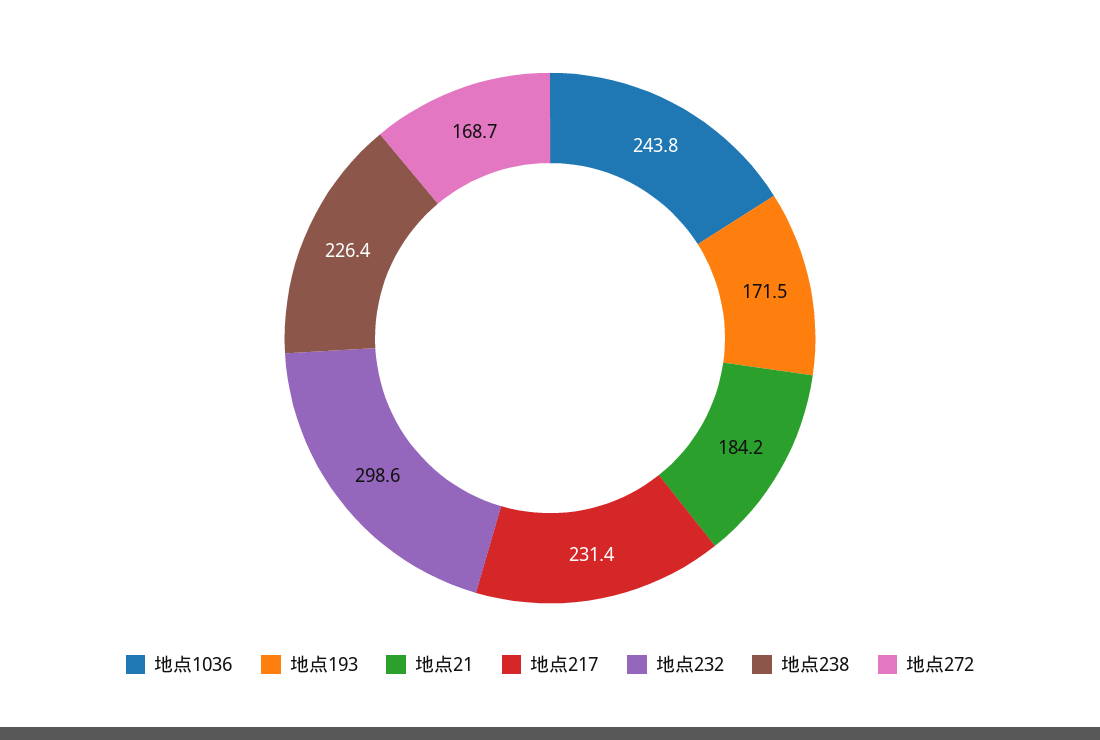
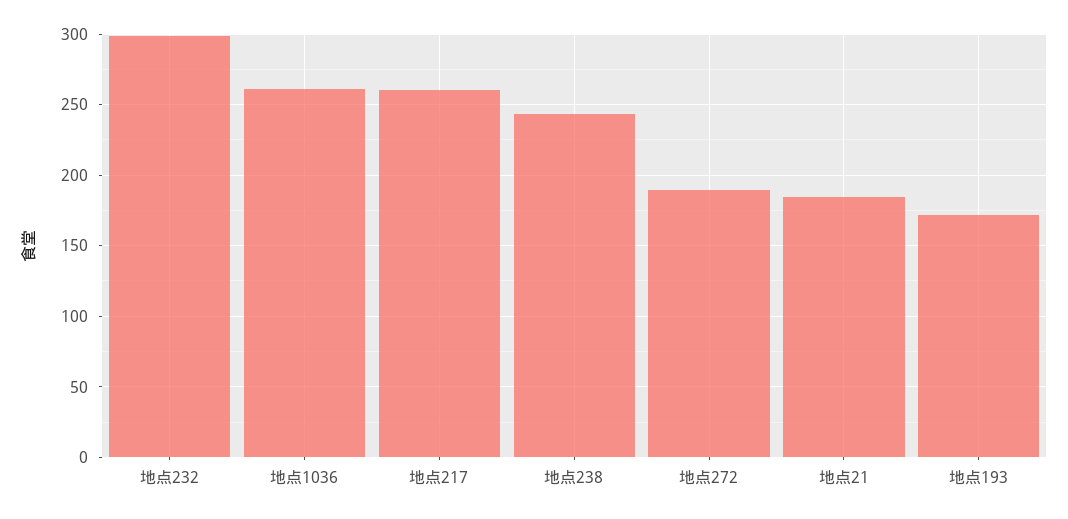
  {
-   "地点1036": 243.8,
+   "地点1036": 260,
    "地点193": 171.5,
    "地点21": 184.2,
-   "地点217": 231.4,
+   "地点217": 260,
    "地点232": 298.6,
-   "地点238": 226.4,
+   "地点238": 245,
-   "地点272": 168.7
+   "地点272": 190
  }

